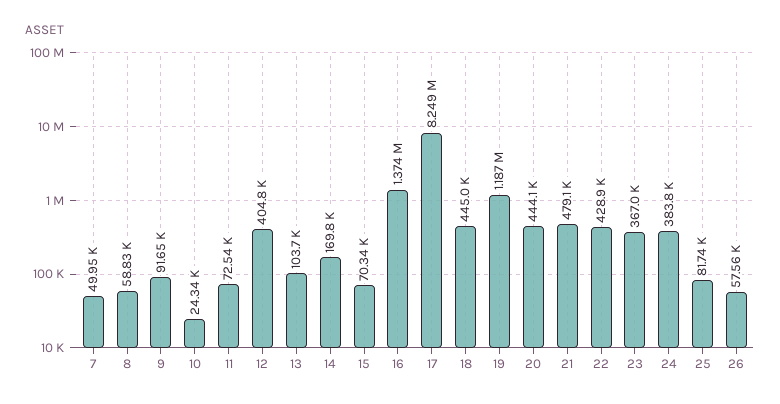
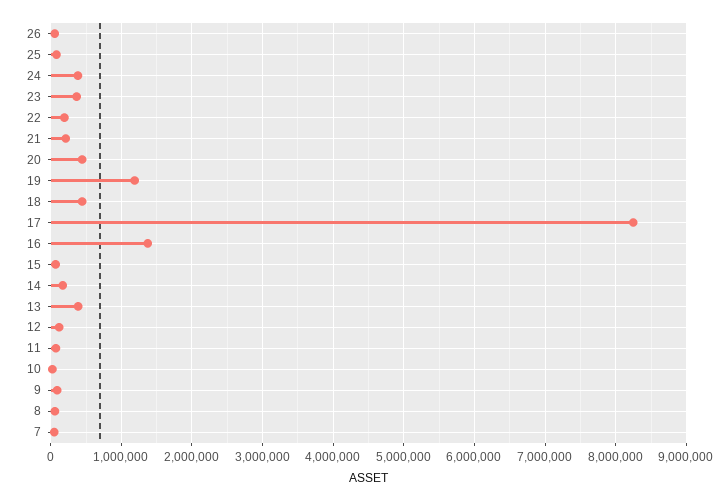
  {
    "7": 49950,
    "8": 58830,
    "9": 91650,
    "10": 24340,
    "11": 72540,
-   "12": 404800,
+   "12": 100000,
-   "13": 103700,
+   "13": 400000,
    "14": 169800,
    "15": 70340,
    "16": 1374000,
    "17": 8249000,
    "18": 445000,
    "19": 1187000,
    "20": 444100,
-   "21": 479100,
+   "21": 200000,
-   "22": 428900,
+   "22": 200000,
    "23": 367000,
    "24": 383800,
    "25": 81740,
    "26": 57560
  }

